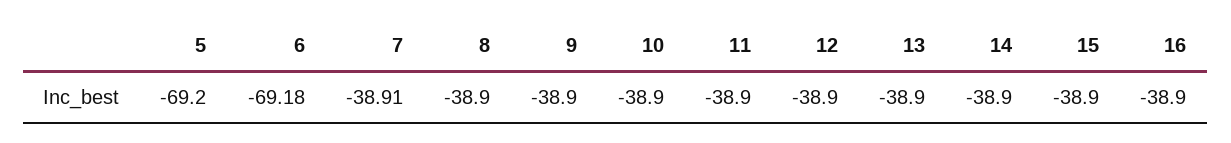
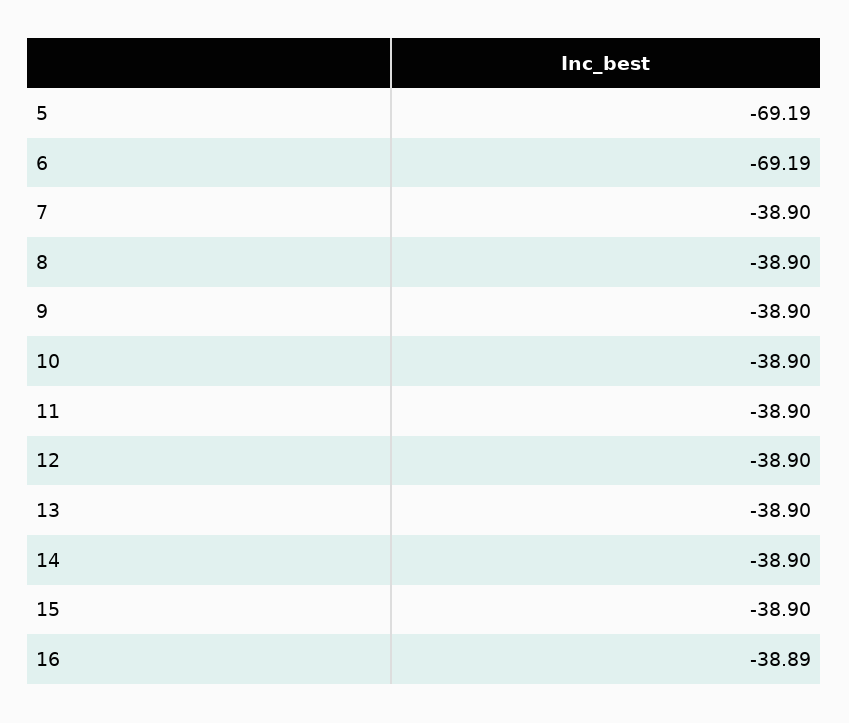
  {
-   "5": -69.2,
+   "5": -69.19,
-   "6": -69.18,
+   "6": -69.19,
-   "7": -38.91,
+   "7": -38.9,
    "8": -38.9,
    "9": -38.9,
    "10": -38.9,
    "11": -38.9,
    "12": -38.9,
    "13": -38.9,
    "14": -38.9,
    "15": -38.9,
-   "16": -38.9
+   "16": -38.89
  }

